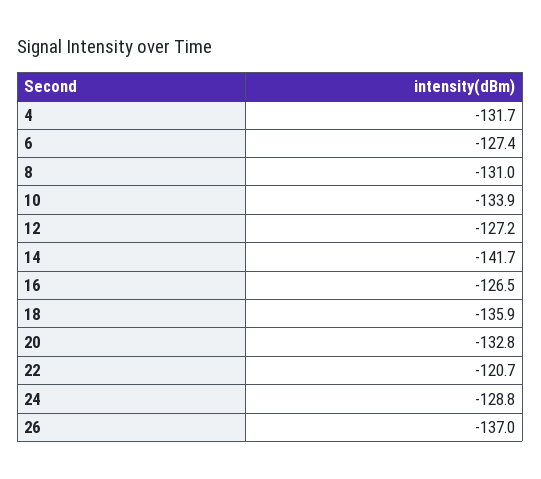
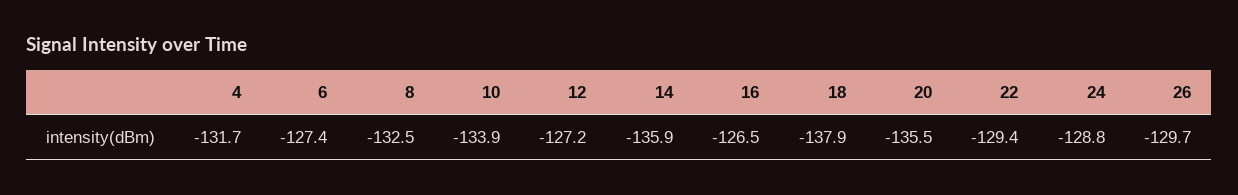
  {
    "4": -131.7,
    "6": -127.4,
-   "8": -131,
+   "8": -132.5,
    "10": -133.9,
    "12": -127.2,
-   "14": -141.7,
+   "14": -135.9,
    "16": -126.5,
-   "18": -135.9,
+   "18": -137.9,
-   "20": -132.8,
+   "20": -135.5,
-   "22": -120.7,
+   "22": -129.4,
    "24": -128.8,
-   "26": -137
+   "26": -129.7
  }

